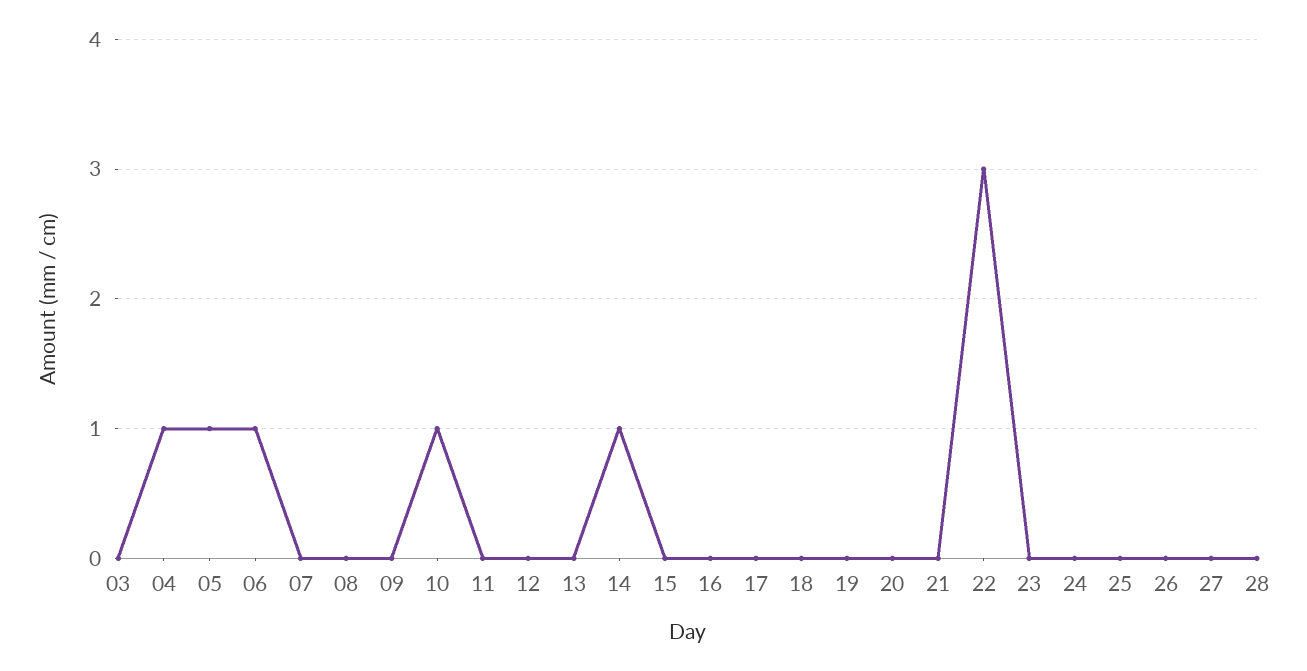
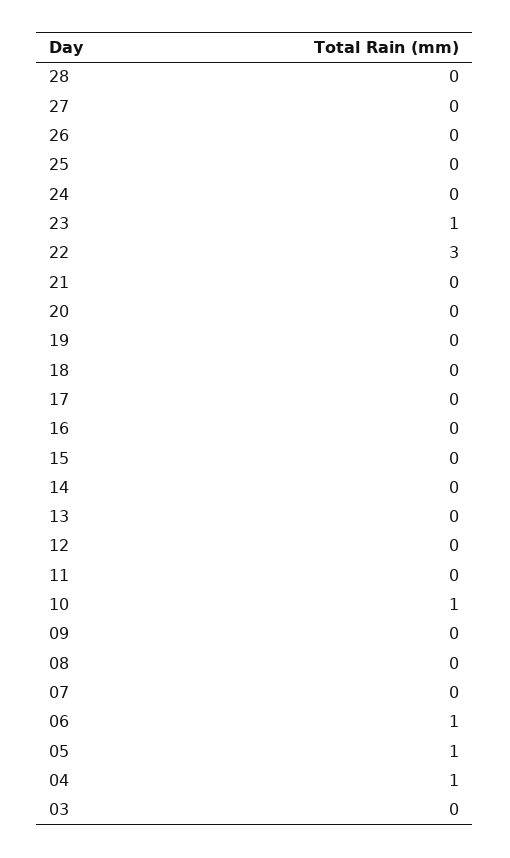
  {
    "03": 0,
    "04": 1,
    "05": 1,
    "06": 1,
    "07": 0,
    "08": 0,
    "09": 0,
    "10": 1,
    "11": 0,
    "12": 0,
    "13": 0,
-   "14": 1,
+   "14": 0,
    "15": 0,
    "16": 0,
    "17": 0,
    "18": 0,
    "19": 0,
    "20": 0,
    "21": 0,
    "22": 3,
-   "23": 0,
+   "23": 1,
    "24": 0,
    "25": 0,
    "26": 0,
    "27": 0,
    "28": 0
  }

